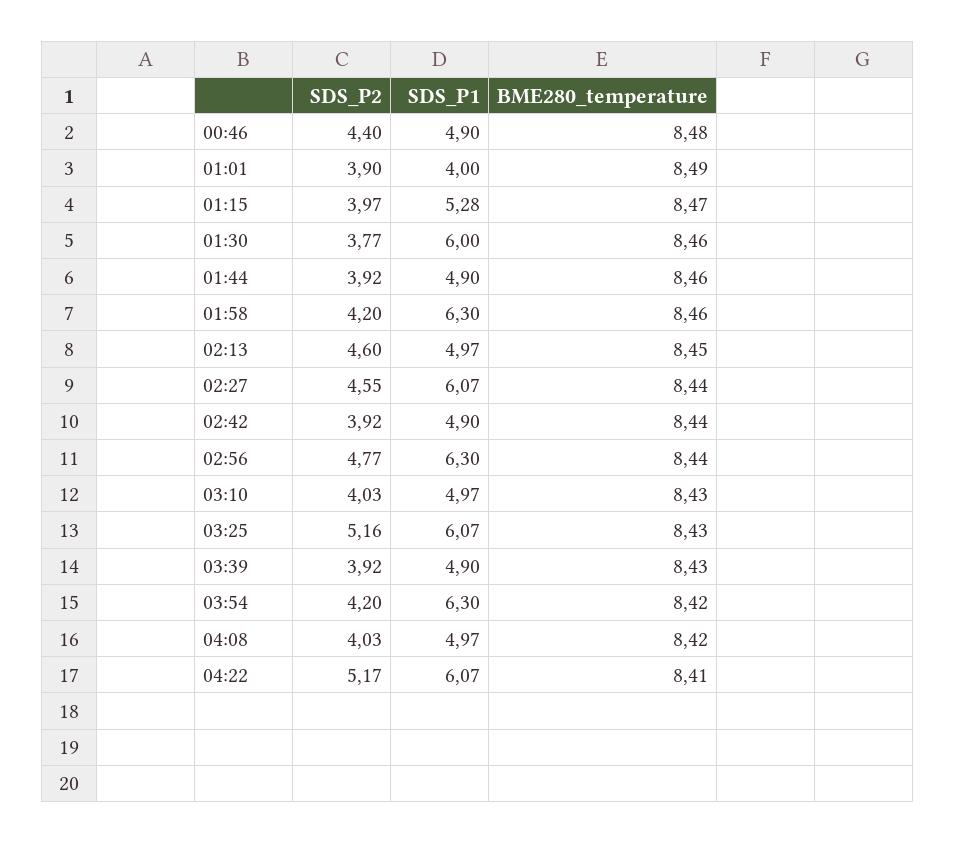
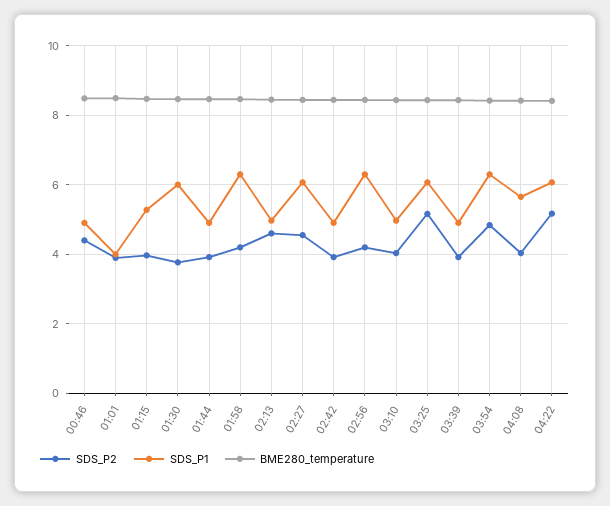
  {
    "SDS_P2": {
      "00:46": 4.4,
      "01:01": 3.9,
      "01:15": 3.97,
      "01:30": 3.77,
      "01:44": 3.92,
      "01:58": 4.2,
      "02:13": 4.6,
      "02:27": 4.55,
      "02:42": 3.92,
-     "02:56": 4.77,
+     "02:56": 4.2,
      "03:10": 4.03,
      "03:25": 5.16,
      "03:39": 3.92,
-     "03:54": 4.2,
+     "03:54": 4.8,
      "04:08": 4.03,
      "04:22": 5.17
    },
    "SDS_P1": {
      "00:46": 4.9,
      "01:01": 4,
      "01:15": 5.28,
      "01:30": 6,
      "01:44": 4.9,
      "01:58": 6.3,
      "02:13": 4.97,
      "02:27": 6.07,
      "02:42": 4.9,
      "02:56": 6.3,
      "03:10": 4.97,
      "03:25": 6.07,
      "03:39": 4.9,
      "03:54": 6.3,
-     "04:08": 4.97,
+     "04:08": 5.6,
      "04:22": 6.07
    },
    "BME280_temperature": {
      "00:46": 8.48,
      "01:01": 8.49,
      "01:15": 8.47,
      "01:30": 8.46,
      "01:44": 8.46,
      "01:58": 8.46,
      "02:13": 8.45,
      "02:27": 8.44,
      "02:42": 8.44,
      "02:56": 8.44,
      "03:10": 8.43,
      "03:25": 8.43,
      "03:39": 8.43,
      "03:54": 8.42,
      "04:08": 8.42,
      "04:22": 8.41
    }
  }

